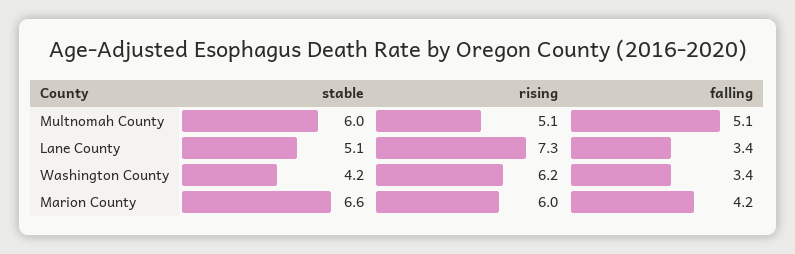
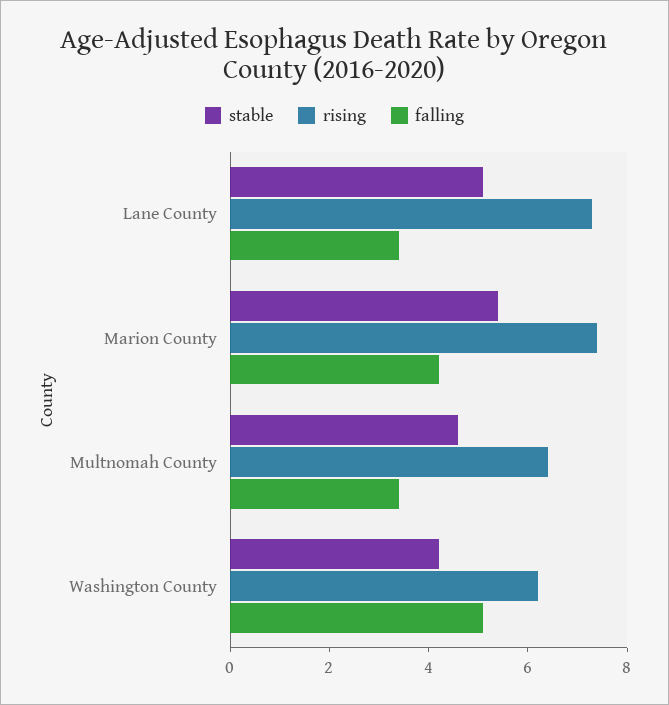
  {
    "stable": {
-     "Multnomah County": 6,
+     "Multnomah County": 4.5,
      "Lane County": 5.1,
      "Washington County": 4.2,
-     "Marion County": 6.6
+     "Marion County": 5.5
    },
    "rising": {
-     "Multnomah County": 5.1,
+     "Multnomah County": 6.5,
      "Lane County": 7.3,
      "Washington County": 6.2,
-     "Marion County": 6
+     "Marion County": 7.5
    },
    "falling": {
-     "Multnomah County": 5.1,
+     "Multnomah County": 3.5,
      "Lane County": 3.4,
-     "Washington County": 3.4,
+     "Washington County": 5,
      "Marion County": 4.2
    }
  }

